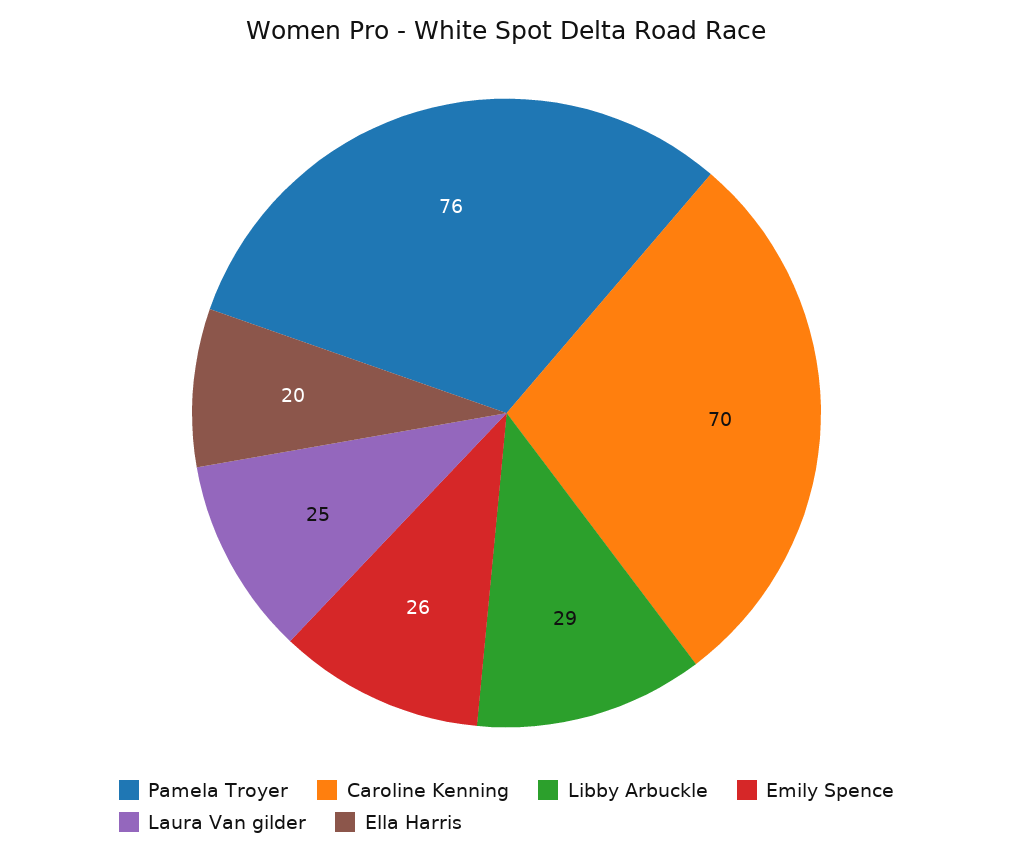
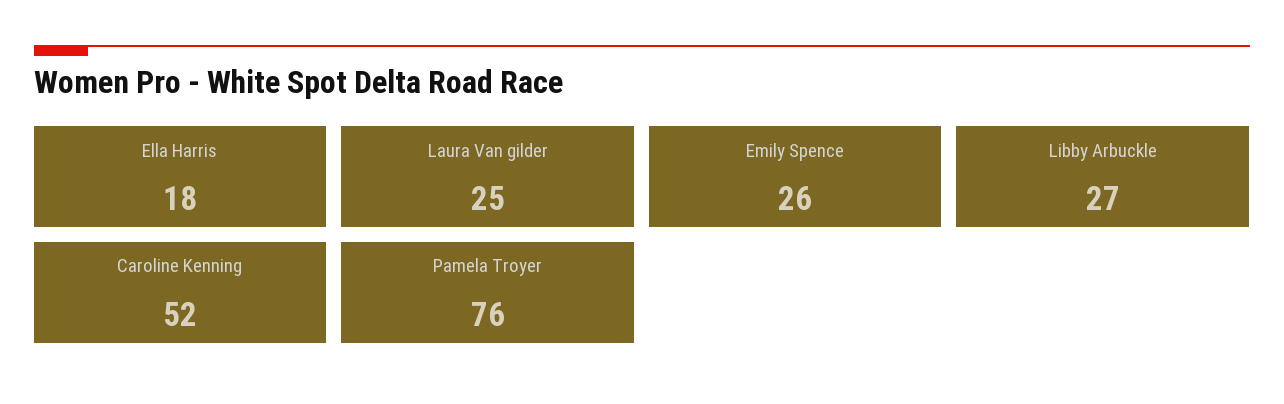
  {
    "Pamela Troyer": 76,
-   "Caroline Kenning": 70,
+   "Caroline Kenning": 52,
-   "Libby Arbuckle": 29,
+   "Libby Arbuckle": 27,
    "Emily Spence": 26,
    "Laura Van gilder": 25,
-   "Ella Harris": 20
+   "Ella Harris": 18
  }

